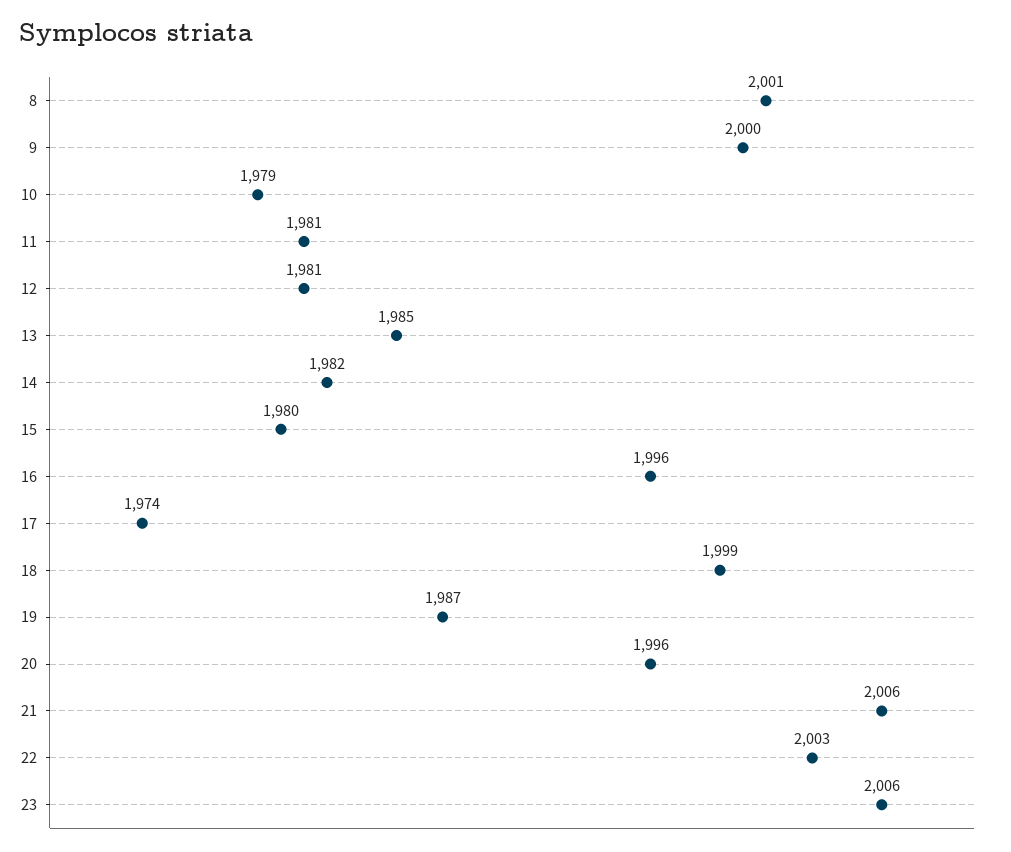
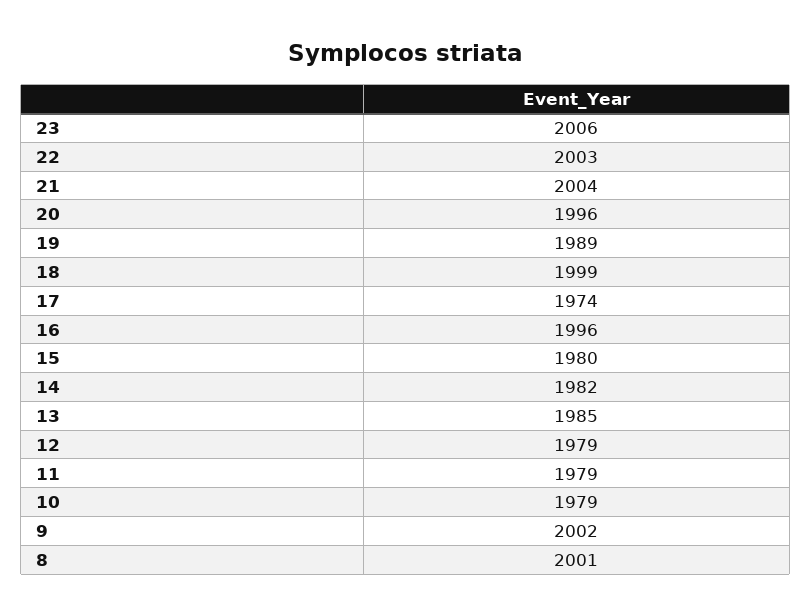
  {
    "8": 2001,
-   "9": 2000,
+   "9": 2002,
    "10": 1979,
-   "11": 1981,
+   "11": 1979,
-   "12": 1981,
+   "12": 1979,
    "13": 1985,
    "14": 1982,
    "15": 1980,
    "16": 1996,
    "17": 1974,
    "18": 1999,
-   "19": 1987,
+   "19": 1989,
    "20": 1996,
-   "21": 2006,
+   "21": 2004,
    "22": 2003,
    "23": 2006
  }

